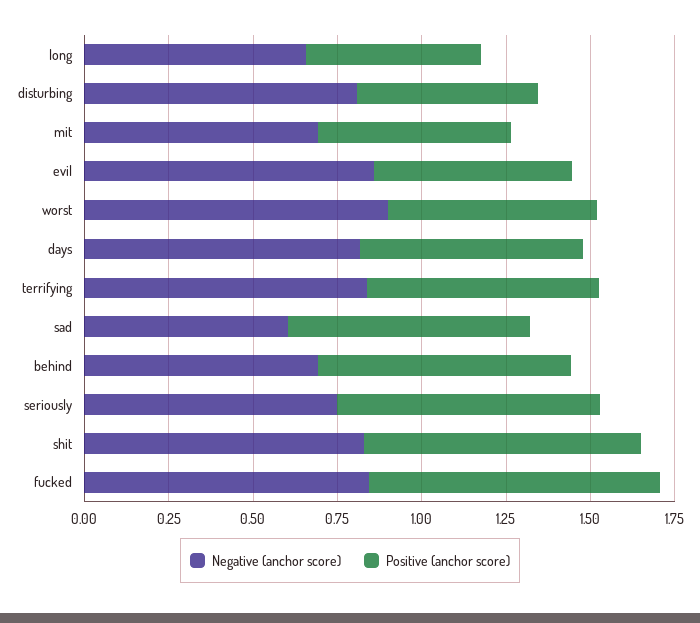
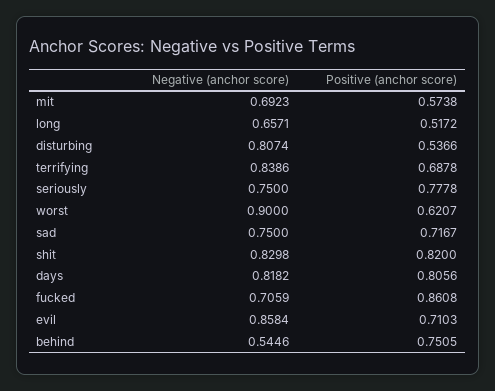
  {
    "Negative (anchor score)": {
      "long": 0.6571,
      "disturbing": 0.8074,
      "mit": 0.6923,
      "evil": 0.8584,
      "worst": 0.9,
      "days": 0.8182,
      "terrifying": 0.8386,
-     "sad": 0.6,
+     "sad": 0.75,
-     "behind": 0.7,
+     "behind": 0.5446,
      "seriously": 0.75,
      "shit": 0.8298,
-     "fucked": 0.85
+     "fucked": 0.7059
    },
    "Positive (anchor score)": {
      "long": 0.5172,
      "disturbing": 0.5366,
      "mit": 0.5738,
-     "evil": 0.6,
+     "evil": 0.7103,
      "worst": 0.6207,
-     "days": 0.65,
+     "days": 0.8056,
      "terrifying": 0.6878,
      "sad": 0.7167,
      "behind": 0.7505,
      "seriously": 0.7778,
      "shit": 0.82,
      "fucked": 0.8608
    }
  }

